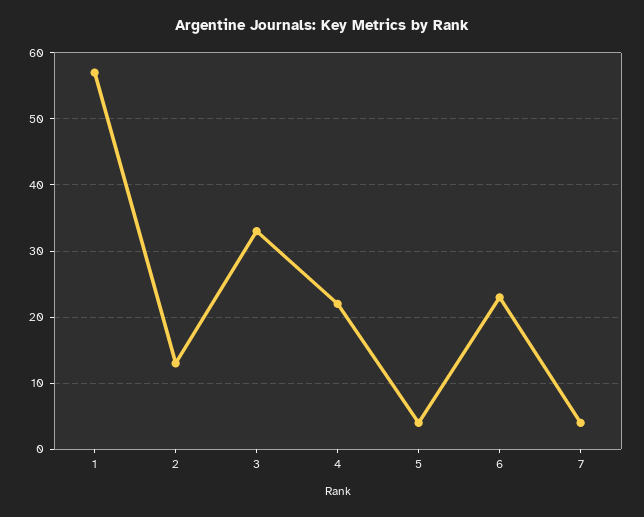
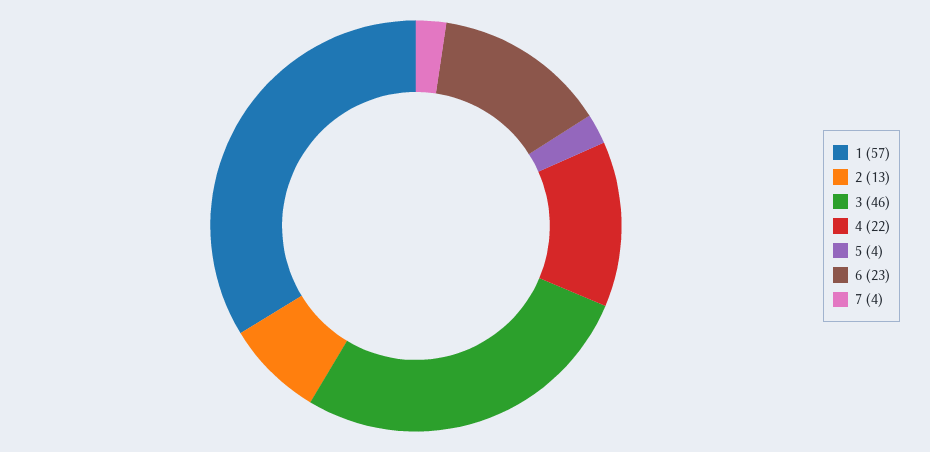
  {
    "1": 57,
    "2": 13,
-   "3": 33,
+   "3": 46,
    "4": 22,
    "5": 4,
    "6": 23,
    "7": 4
  }

